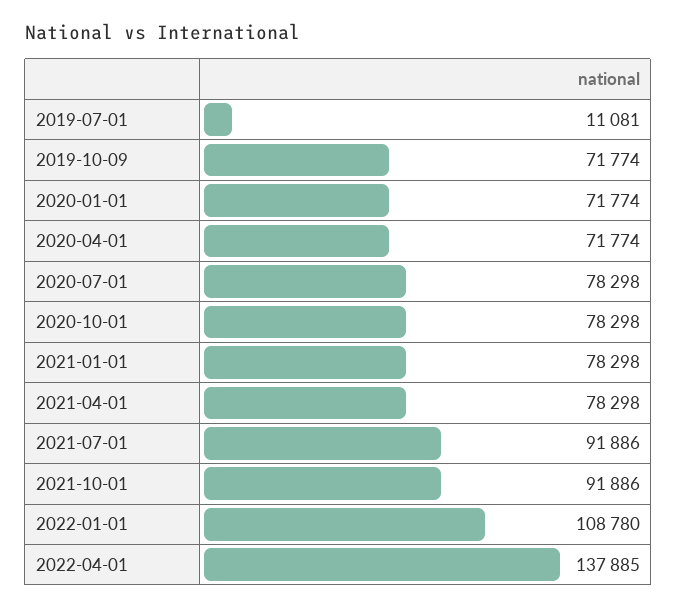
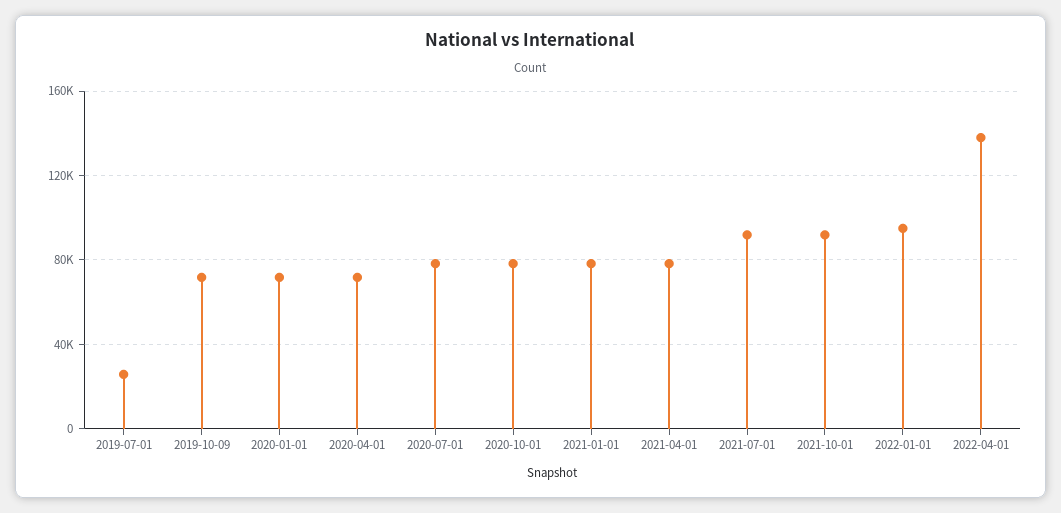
  {
-   "2019-07-01": 11081,
+   "2019-07-01": 25000,
    "2019-10-09": 71774,
    "2020-01-01": 71774,
    "2020-04-01": 71774,
    "2020-07-01": 78298,
    "2020-10-01": 78298,
    "2021-01-01": 78298,
    "2021-04-01": 78298,
    "2021-07-01": 91886,
    "2021-10-01": 91886,
-   "2022-01-01": 108780,
+   "2022-01-01": 95000,
    "2022-04-01": 137885
  }

